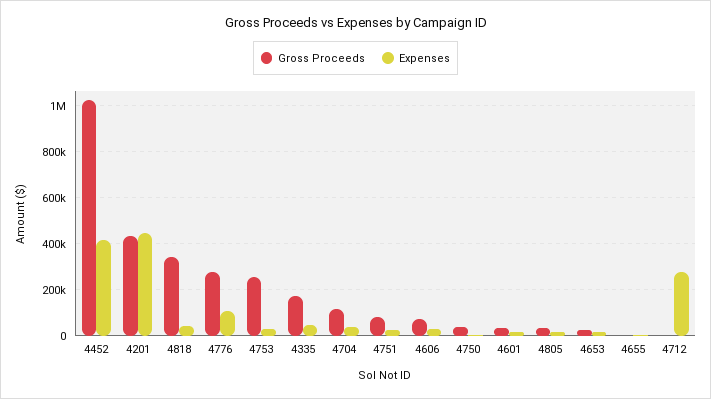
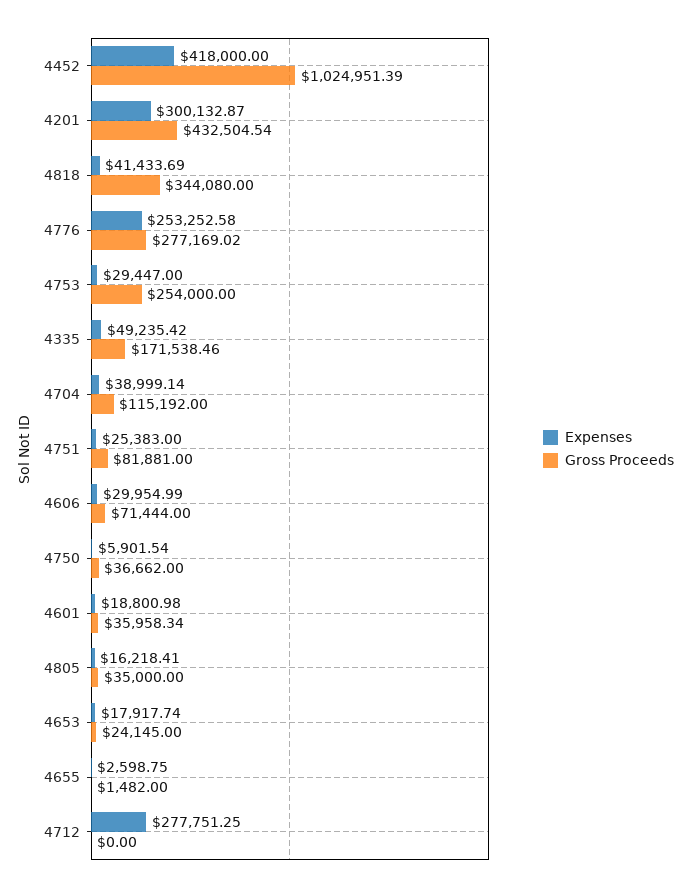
  {
    "Gross Proceeds": {
      "4452": 1024951.39,
      "4201": 432504.54,
      "4818": 344080,
      "4776": 277169.02,
      "4753": 254000,
      "4335": 171538.46,
      "4704": 115192,
      "4751": 81881,
      "4606": 71444,
      "4750": 36662,
      "4601": 35958.34,
      "4805": 35000,
      "4653": 24145,
      "4655": 1482,
      "4712": 0
    },
    "Expenses": {
      "4452": 418000,
-     "4201": 450000,
+     "4201": 300132.87,
      "4818": 41433.69,
-     "4776": 100000,
+     "4776": 253252.58,
      "4753": 29447,
      "4335": 49235.42,
      "4704": 38999.14,
      "4751": 25383,
      "4606": 29954.99,
      "4750": 5901.54,
      "4601": 18800.98,
      "4805": 16218.41,
      "4653": 17917.74,
      "4655": 2598.75,
      "4712": 277751.25
    }
  }

